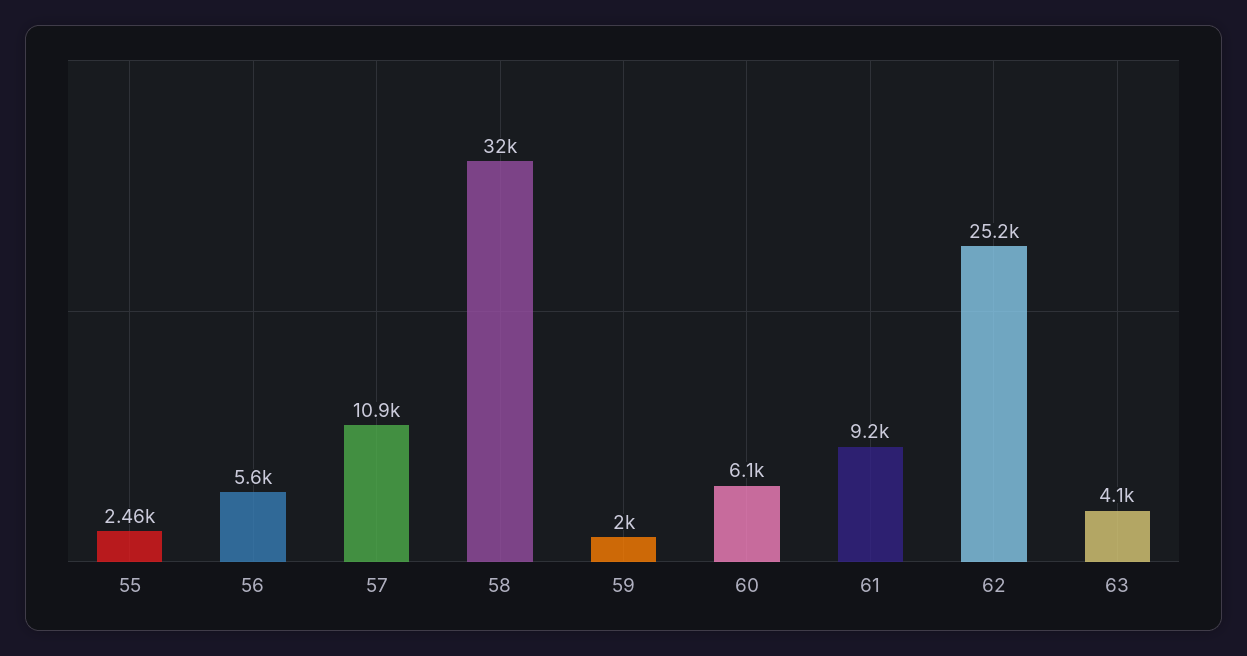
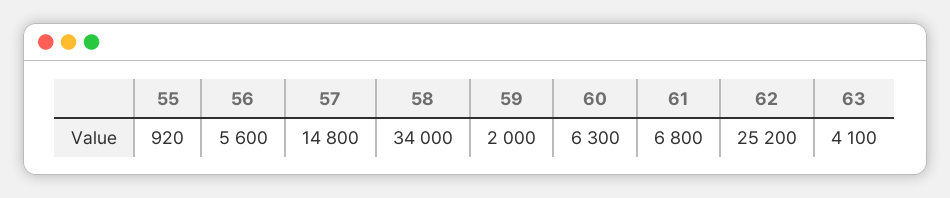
  {
-   "55": 2460,
+   "55": 920,
    "56": 5600,
-   "57": 10900,
+   "57": 14800,
-   "58": 32000,
+   "58": 34000,
    "59": 2000,
-   "60": 6100,
+   "60": 6300,
-   "61": 9200,
+   "61": 6800,
    "62": 25200,
    "63": 4100
  }

